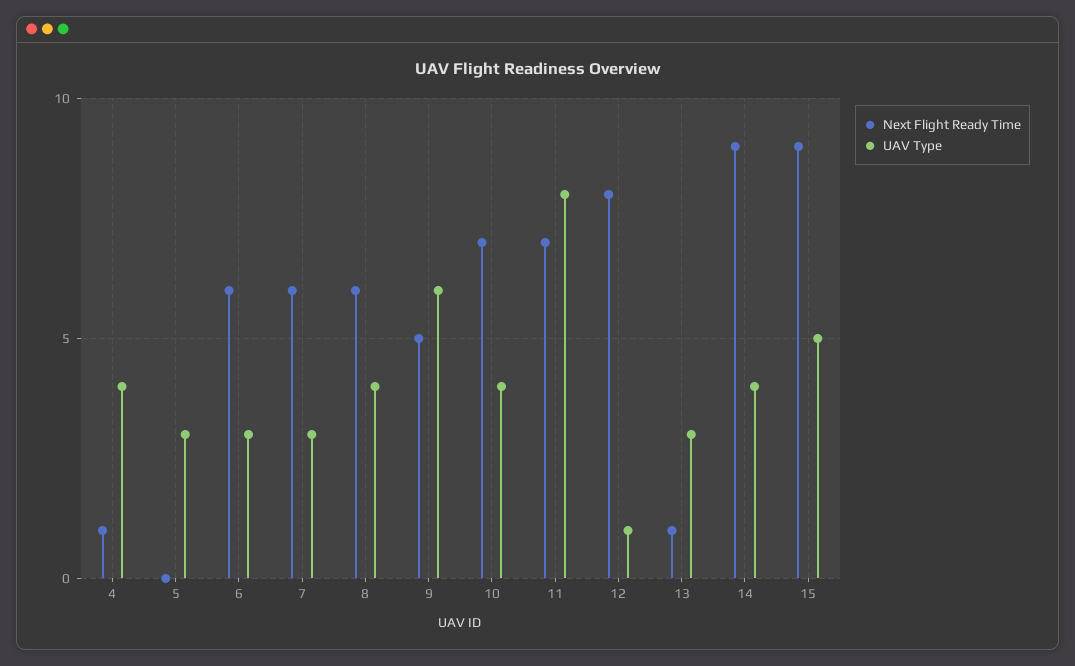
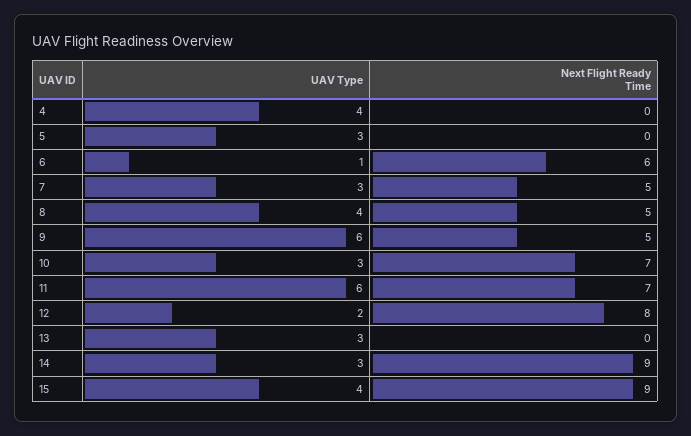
  {
    "Next Flight Ready Time": {
-     "4": 1,
+     "4": 0,
      "5": 0,
      "6": 6,
-     "7": 6,
+     "7": 5,
-     "8": 6,
+     "8": 5,
      "9": 5,
      "10": 7,
      "11": 7,
      "12": 8,
-     "13": 1,
+     "13": 0,
      "14": 9,
      "15": 9
    },
    "UAV Type": {
      "4": 4,
      "5": 3,
-     "6": 3,
+     "6": 1,
      "7": 3,
      "8": 4,
      "9": 6,
-     "10": 4,
+     "10": 3,
-     "11": 8,
+     "11": 6,
-     "12": 1,
+     "12": 2,
      "13": 3,
-     "14": 4,
+     "14": 3,
-     "15": 5
+     "15": 4
    }
  }

